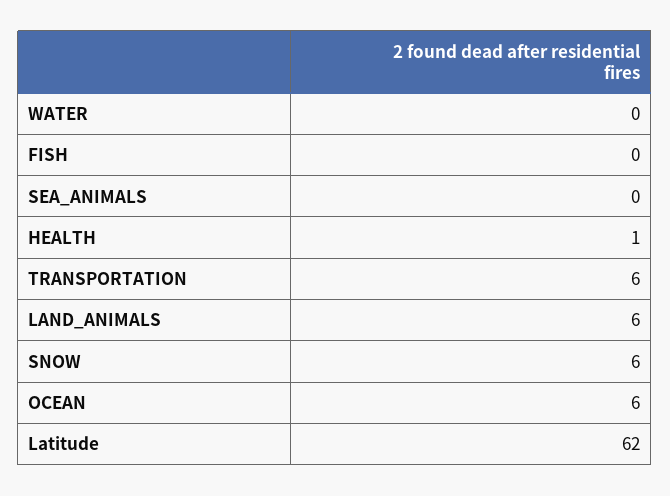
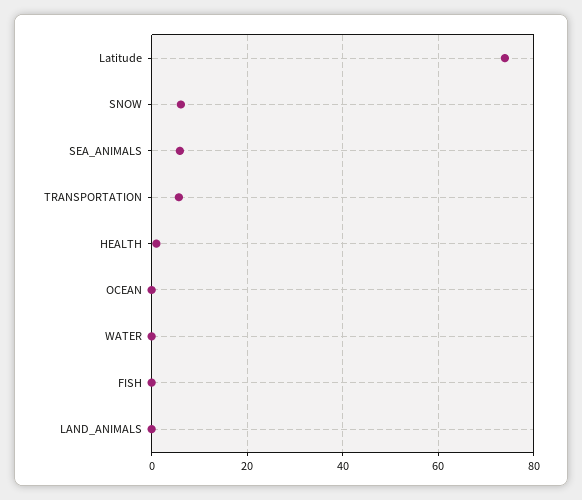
  {
    "WATER": 0,
    "FISH": 0,
-   "SEA_ANIMALS": 0,
+   "SEA_ANIMALS": 6,
    "HEALTH": 1,
    "TRANSPORTATION": 6,
-   "LAND_ANIMALS": 6,
+   "LAND_ANIMALS": 0,
    "SNOW": 6,
-   "OCEAN": 6,
+   "OCEAN": 0,
-   "Latitude": 62
+   "Latitude": 74
  }

